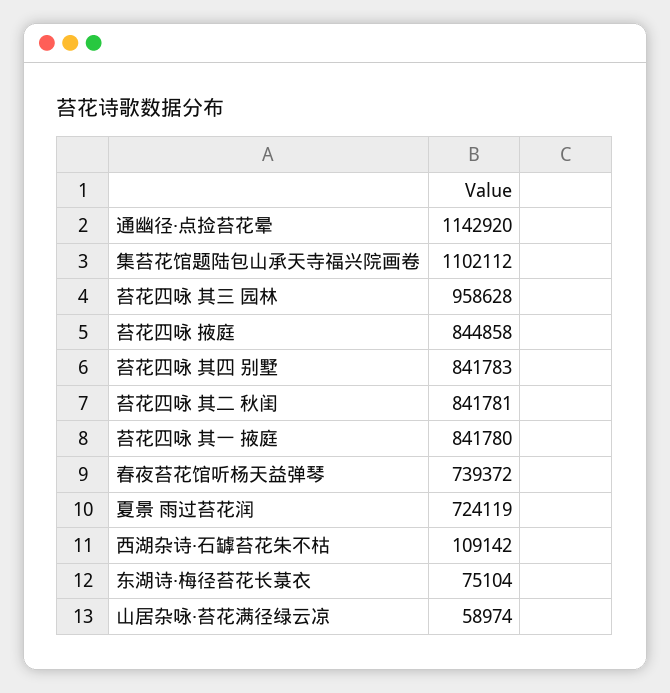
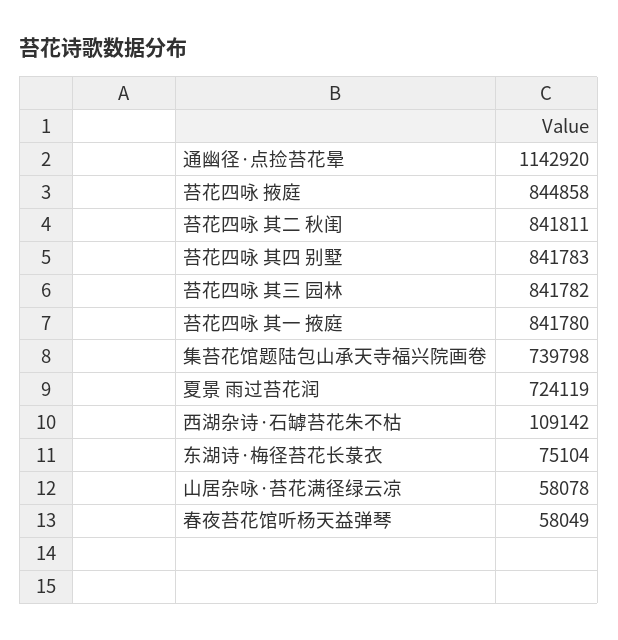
  {
    "通幽径·点捡苔花晕": 1142920,
-   "集苔花馆题陆包山承天寺福兴院画卷": 1102112,
+   "集苔花馆题陆包山承天寺福兴院画卷": 739798,
-   "苔花四咏 其三 园林": 958628,
+   "苔花四咏 其三 园林": 841782,
    "苔花四咏 掖庭": 844858,
    "苔花四咏 其四 别墅": 841783,
-   "苔花四咏 其二 秋闺": 841781,
+   "苔花四咏 其二 秋闺": 841811,
    "苔花四咏 其一 掖庭": 841780,
-   "春夜苔花馆听杨天益弹琴": 739372,
+   "春夜苔花馆听杨天益弹琴": 58049,
    "夏景 雨过苔花润": 724119,
    "西湖杂诗·石罅苔花朱不枯": 109142,
    "东湖诗·梅径苔花长菉衣": 75104,
-   "山居杂咏·苔花满径绿云凉": 58974
+   "山居杂咏·苔花满径绿云凉": 58078
  }

